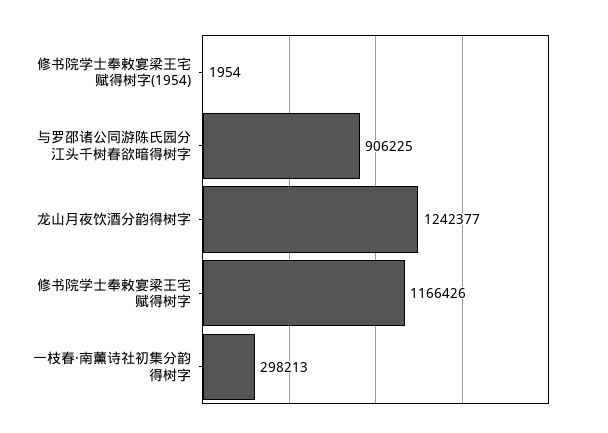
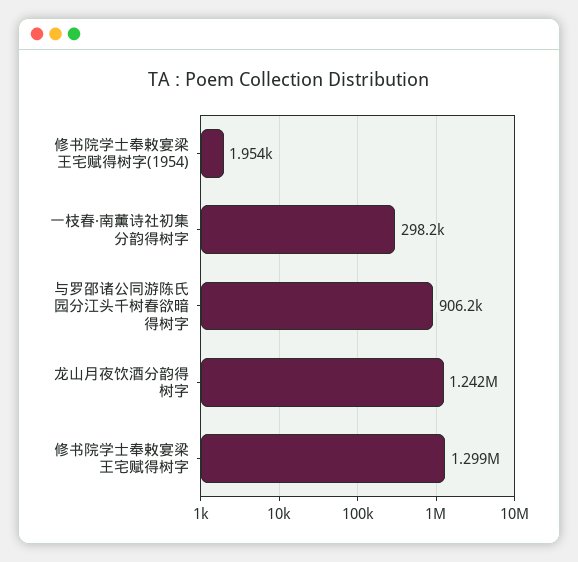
  {
    "修书院学士奉敕宴梁王宅赋得树字(1954)": 1954,
    "与罗邵诸公同游陈氏园分江头千树春欲暗得树字": 906225,
    "龙山月夜饮酒分韵得树字": 1242377,
-   "修书院学士奉敕宴梁王宅赋得树字": 1166426,
+   "修书院学士奉敕宴梁王宅赋得树字": 1299000,
    "一枝春·南薰诗社初集分韵得树字": 298213
  }

